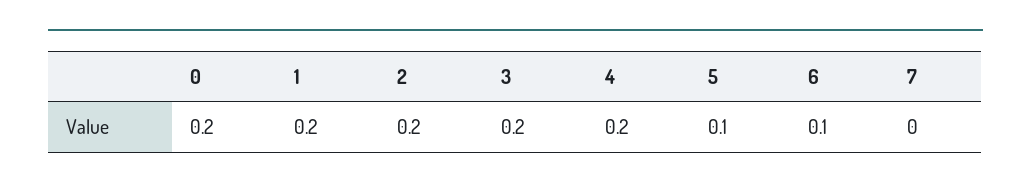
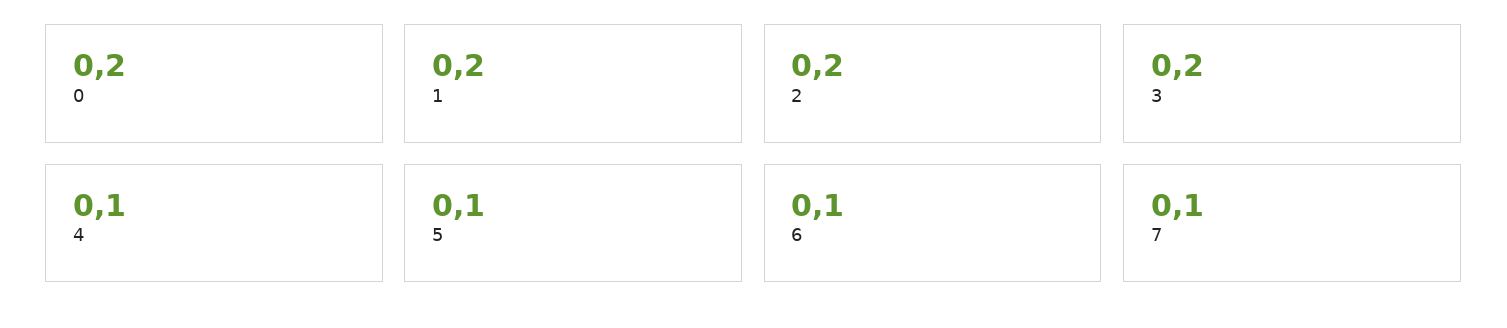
  {
    "0": 0.2,
    "1": 0.2,
    "2": 0.2,
    "3": 0.2,
-   "4": 0.2,
+   "4": 0.1,
    "5": 0.1,
    "6": 0.1,
-   "7": 0
+   "7": 0.1
  }

